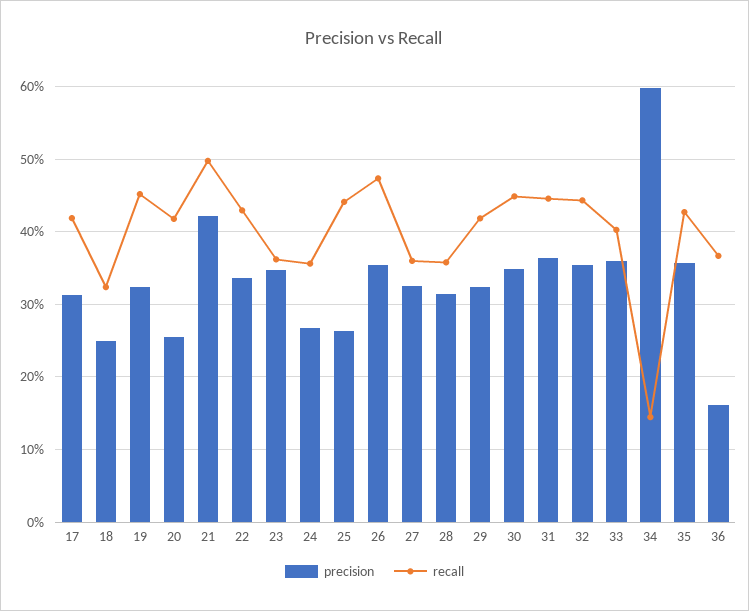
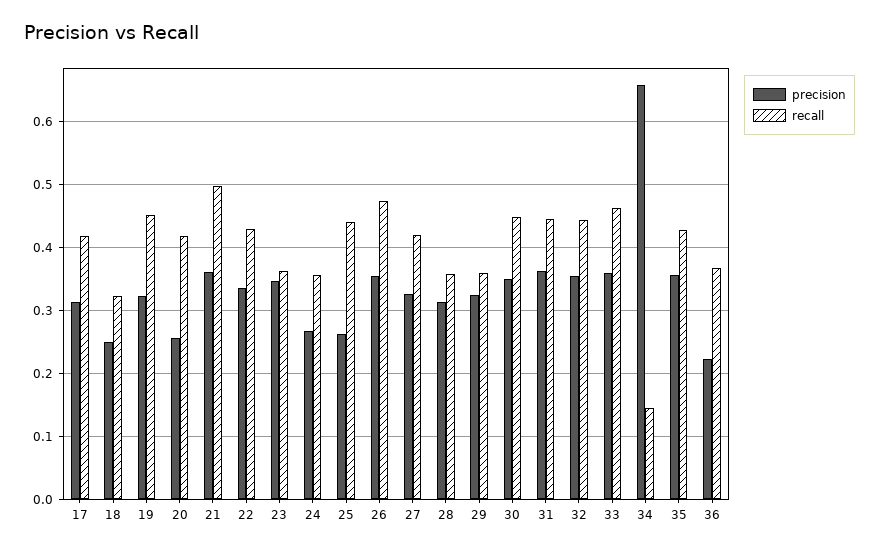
  {
    "precision": {
      "17": 0.31,
      "18": 0.25,
      "19": 0.32,
      "20": 0.26,
-     "21": 0.42,
+     "21": 0.36,
      "22": 0.34,
      "23": 0.35,
      "24": 0.27,
      "25": 0.26,
      "26": 0.35,
      "27": 0.33,
      "28": 0.31,
      "29": 0.32,
      "30": 0.35,
      "31": 0.36,
      "32": 0.35,
      "33": 0.36,
-     "34": 0.6,
+     "34": 0.66,
      "35": 0.36,
-     "36": 0.16
+     "36": 0.22
    },
    "recall": {
      "17": 0.42,
      "18": 0.32,
      "19": 0.45,
      "20": 0.42,
      "21": 0.5,
      "22": 0.43,
      "23": 0.36,
      "24": 0.36,
      "25": 0.44,
      "26": 0.47,
-     "27": 0.36,
+     "27": 0.42,
      "28": 0.36,
-     "29": 0.42,
+     "29": 0.36,
      "30": 0.45,
      "31": 0.45,
      "32": 0.44,
-     "33": 0.4,
+     "33": 0.46,
      "34": 0.14,
      "35": 0.43,
      "36": 0.37
    }
  }

